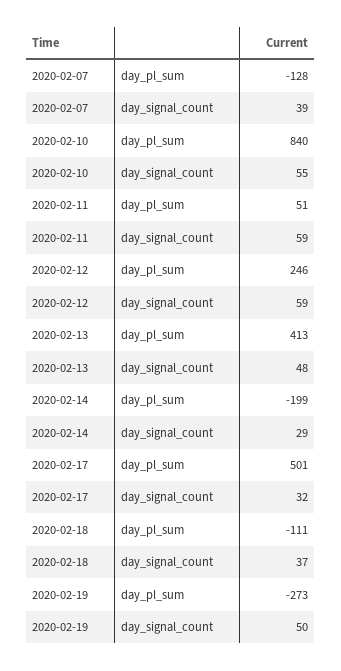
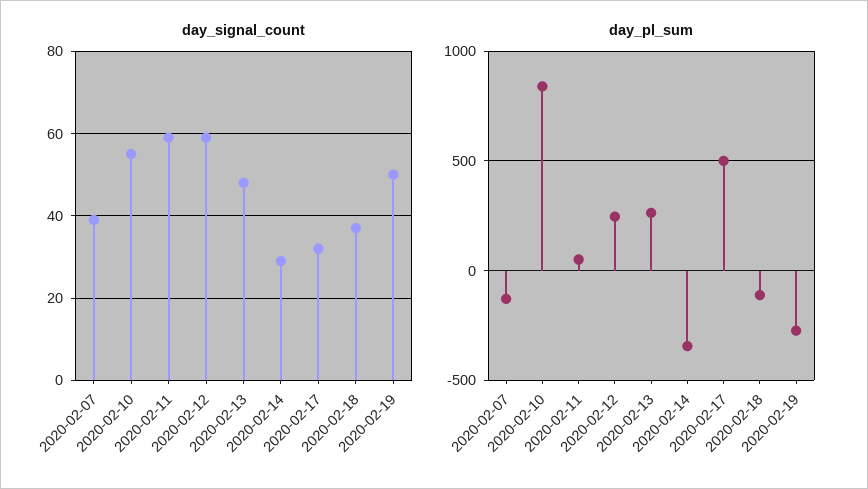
  {
    "day_pl_sum": {
      "2020-02-07": -128,
      "2020-02-10": 840,
      "2020-02-11": 51,
      "2020-02-12": 246,
-     "2020-02-13": 413,
+     "2020-02-13": 250,
-     "2020-02-14": -199,
+     "2020-02-14": -350,
      "2020-02-17": 501,
      "2020-02-18": -111,
      "2020-02-19": -273
    },
    "day_signal_count": {
      "2020-02-07": 39,
      "2020-02-10": 55,
      "2020-02-11": 59,
      "2020-02-12": 59,
      "2020-02-13": 48,
      "2020-02-14": 29,
      "2020-02-17": 32,
      "2020-02-18": 37,
      "2020-02-19": 50
    }
  }

